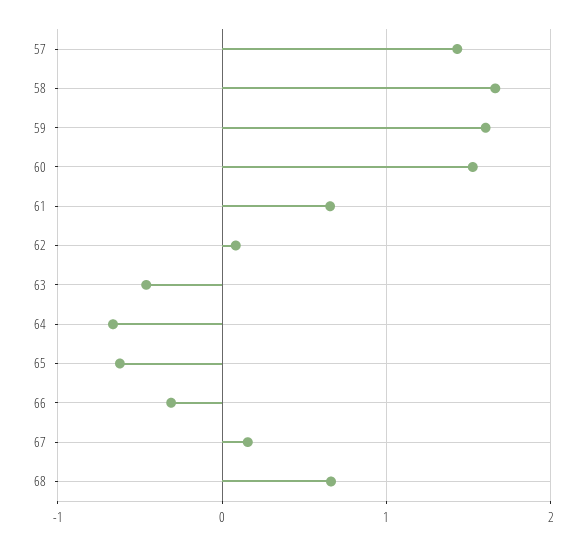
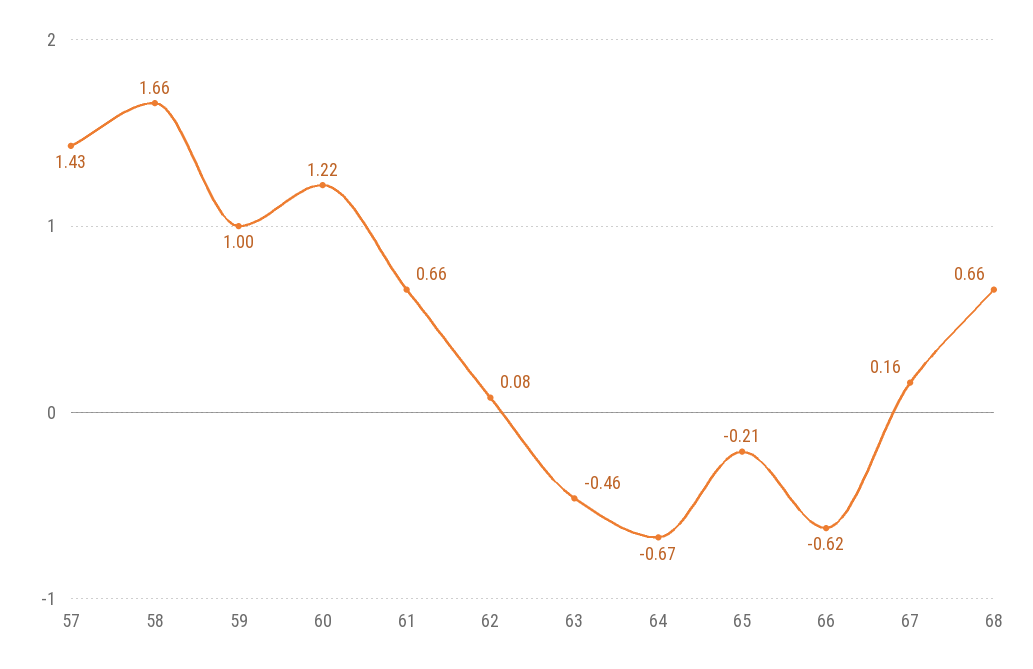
  {
    "57": 1.43,
    "58": 1.66,
-   "59": 1.6,
+   "59": 1,
-   "60": 1.5,
+   "60": 1.22,
    "61": 0.66,
    "62": 0.08,
    "63": -0.46,
    "64": -0.67,
-   "65": -0.6,
+   "65": -0.21,
-   "66": -0.3,
+   "66": -0.62,
    "67": 0.16,
    "68": 0.66
  }

